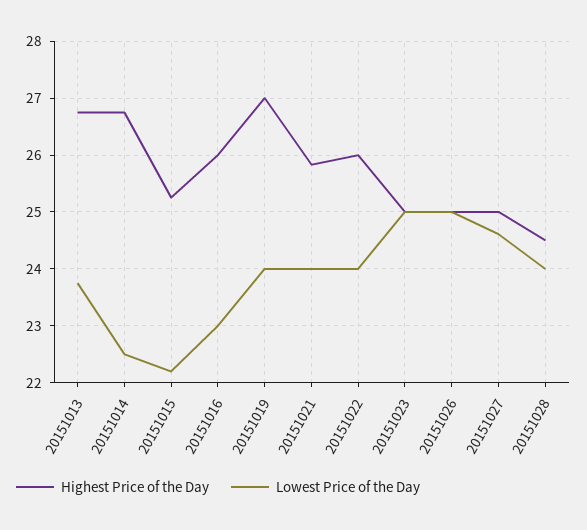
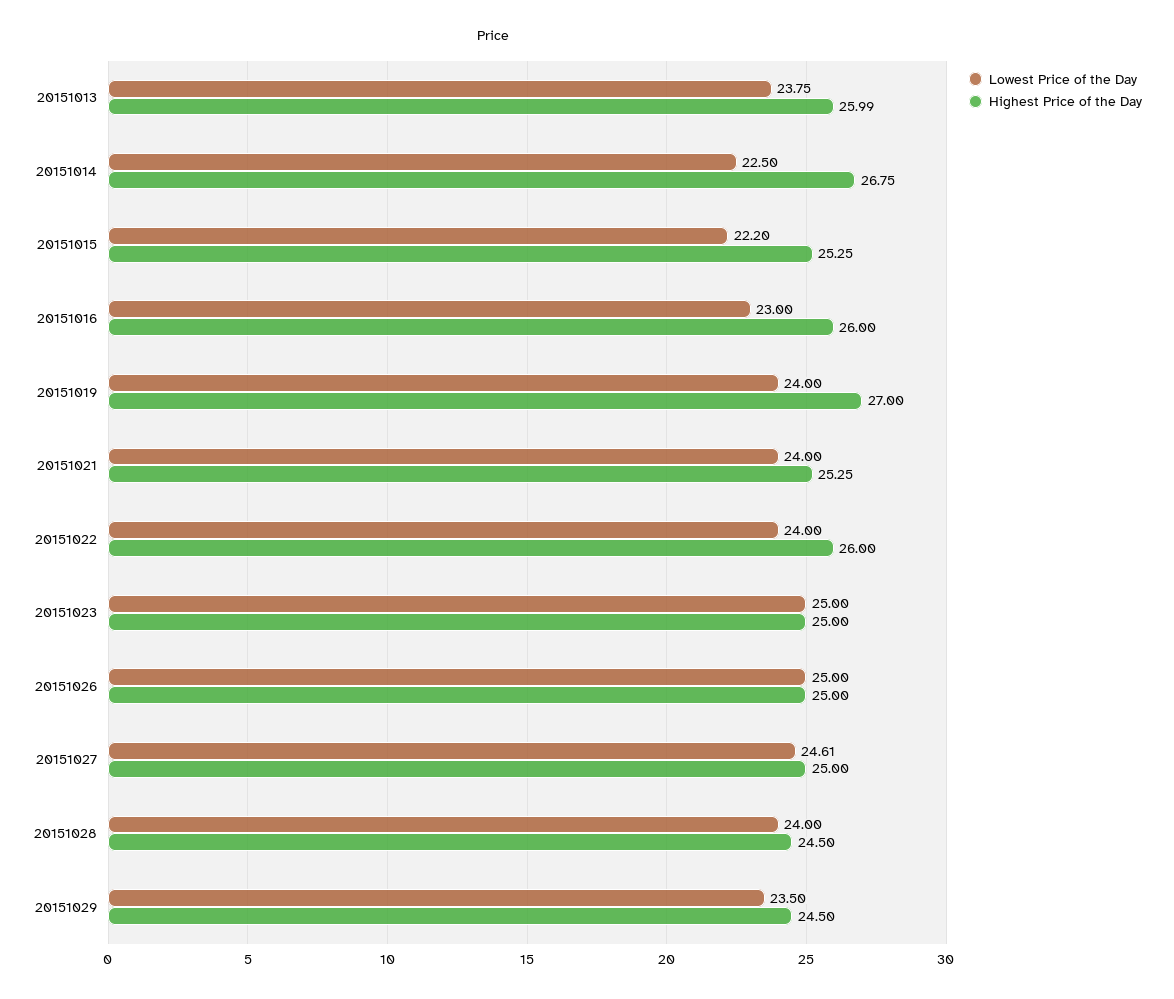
  {
    "Highest Price of the Day": {
-     "20151013": 26.8,
+     "20151013": 25.99,
      "20151014": 26.75,
      "20151015": 25.25,
      "20151016": 26,
      "20151019": 27,
-     "20151021": 25.8,
+     "20151021": 25.25,
      "20151022": 26,
      "20151023": 25,
      "20151026": 25,
      "20151027": 25,
-     "20151028": 24.5
+     "20151028": 24.5,
+     "20151029": 24.5
    },
    "Lowest Price of the Day": {
      "20151013": 23.75,
      "20151014": 22.5,
      "20151015": 22.2,
      "20151016": 23,
      "20151019": 24,
      "20151021": 24,
      "20151022": 24,
      "20151023": 25,
      "20151026": 25,
      "20151027": 24.61,
-     "20151028": 24
+     "20151028": 24,
+     "20151029": 23.5
    }
  }

